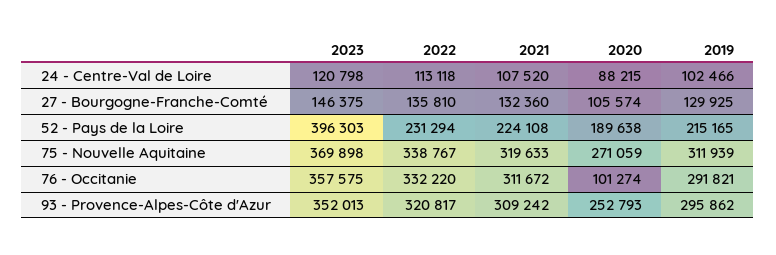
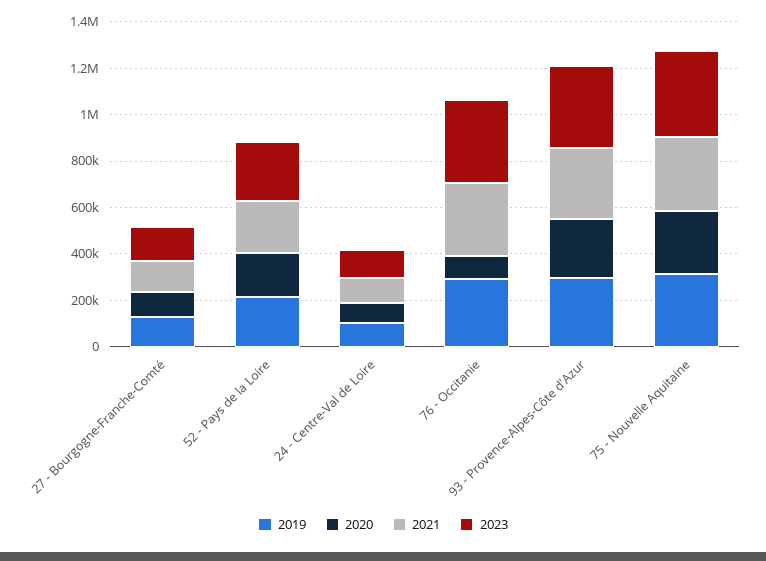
  {
    "2023": {
      "24 - Centre-Val de Loire": 120798,
      "27 - Bourgogne-Franche-Comté": 146375,
-     "52 - Pays de la Loire": 396303,
+     "52 - Pays de la Loire": 250000,
      "75 - Nouvelle Aquitaine": 369898,
      "76 - Occitanie": 357575,
      "93 - Provence-Alpes-Côte d'Azur": 352013
    },
-   "2022": {
-     "24 - Centre-Val de Loire": 113118,
-     "27 - Bourgogne-Franche-Comté": 135810,
-     "52 - Pays de la Loire": 231294,
-     "75 - Nouvelle Aquitaine": 338767,
-     "76 - Occitanie": 332220,
-     "93 - Provence-Alpes-Côte d'Azur": 320817
-   },
    "2021": {
      "24 - Centre-Val de Loire": 107520,
      "27 - Bourgogne-Franche-Comté": 132360,
      "52 - Pays de la Loire": 224108,
      "75 - Nouvelle Aquitaine": 319633,
      "76 - Occitanie": 311672,
      "93 - Provence-Alpes-Côte d'Azur": 309242
    },
    "2020": {
      "24 - Centre-Val de Loire": 88215,
      "27 - Bourgogne-Franche-Comté": 105574,
      "52 - Pays de la Loire": 189638,
      "75 - Nouvelle Aquitaine": 271059,
      "76 - Occitanie": 101274,
      "93 - Provence-Alpes-Côte d'Azur": 252793
    },
    "2019": {
      "24 - Centre-Val de Loire": 102466,
      "27 - Bourgogne-Franche-Comté": 129925,
      "52 - Pays de la Loire": 215165,
      "75 - Nouvelle Aquitaine": 311939,
      "76 - Occitanie": 291821,
      "93 - Provence-Alpes-Côte d'Azur": 295862
    }
  }

